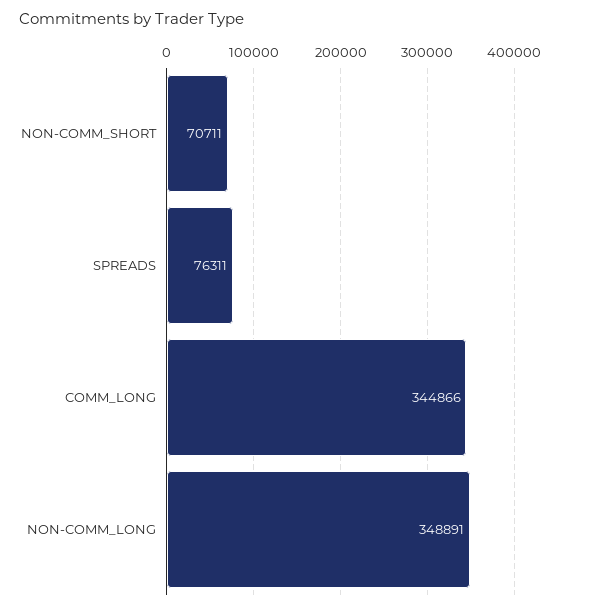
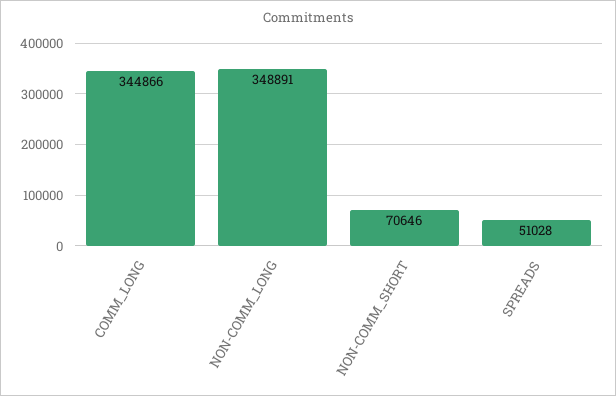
  {
-   "NON-COMM_SHORT": 70711,
+   "NON-COMM_SHORT": 70646,
-   "SPREADS": 76311,
+   "SPREADS": 51028,
    "COMM_LONG": 344866,
    "NON-COMM_LONG": 348891
  }

